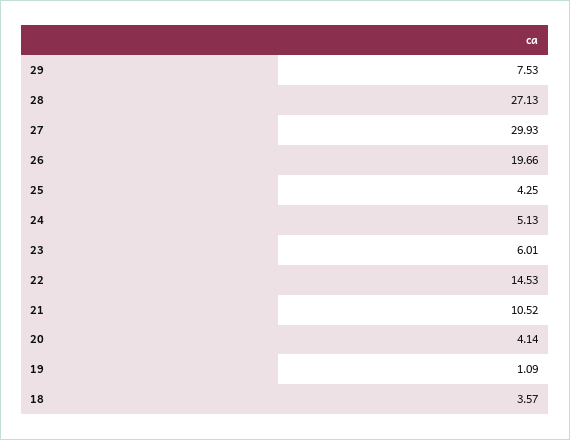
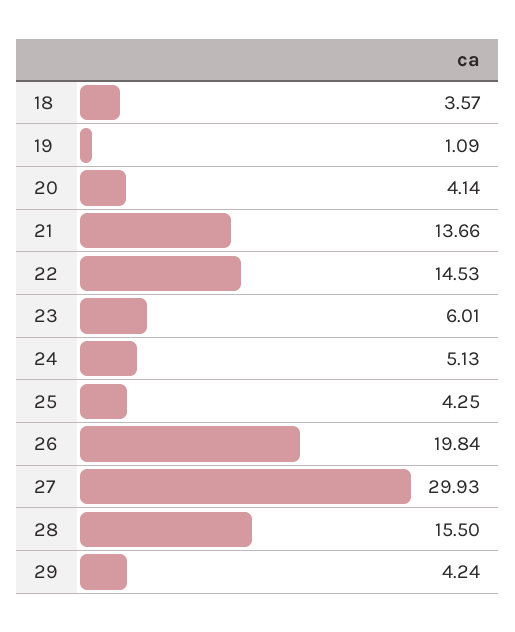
  {
-   "29": 7.53,
+   "29": 4.24,
-   "28": 27.13,
+   "28": 15.5,
    "27": 29.93,
-   "26": 19.66,
+   "26": 19.84,
    "25": 4.25,
    "24": 5.13,
    "23": 6.01,
    "22": 14.53,
-   "21": 10.52,
+   "21": 13.66,
    "20": 4.14,
    "19": 1.09,
    "18": 3.57
  }

